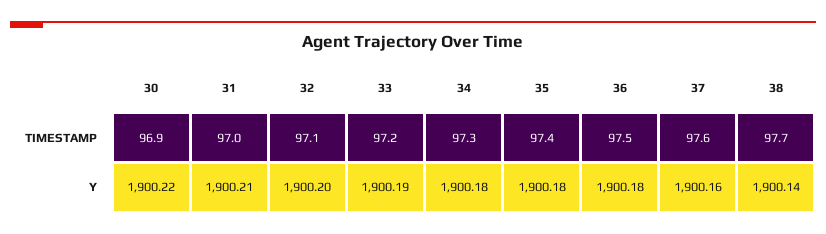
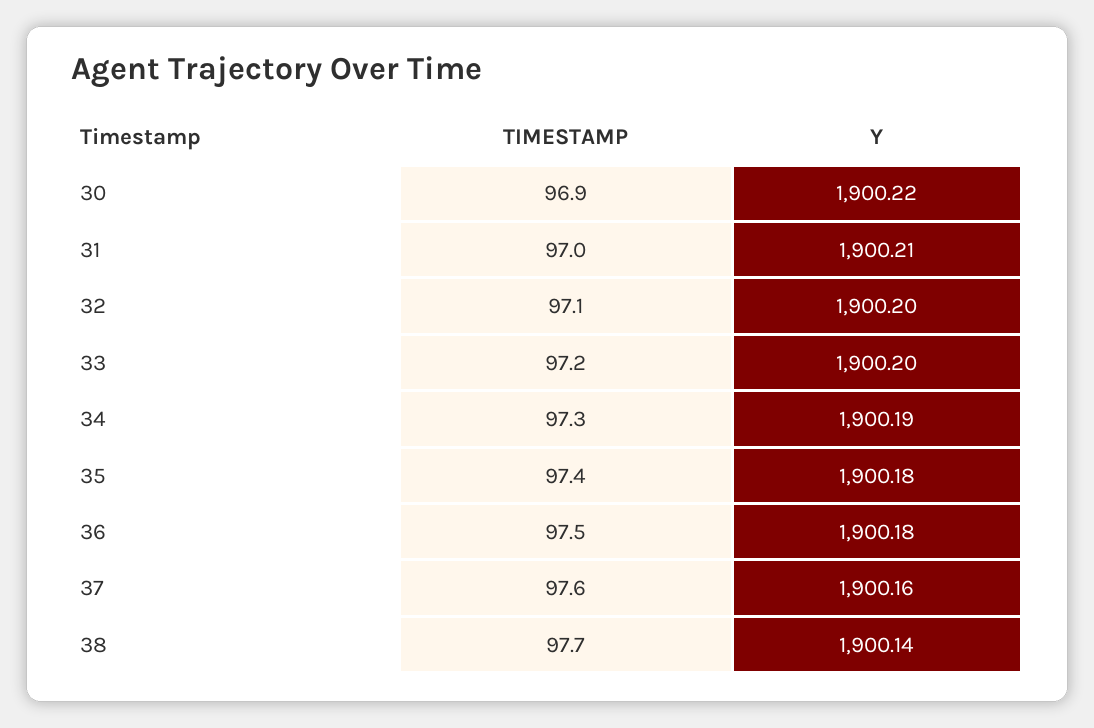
  {
    "30": {
      "TIMESTAMP": 96.9,
      "Y": 1900.22
    },
    "31": {
      "TIMESTAMP": 97,
      "Y": 1900.21
    },
    "32": {
      "TIMESTAMP": 97.1,
      "Y": 1900.2
    },
    "33": {
      "TIMESTAMP": 97.2,
-     "Y": 1900.19
+     "Y": 1900.2
    },
    "34": {
      "TIMESTAMP": 97.3,
-     "Y": 1900.18
+     "Y": 1900.19
    },
    "35": {
      "TIMESTAMP": 97.4,
      "Y": 1900.18
    },
    "36": {
      "TIMESTAMP": 97.5,
      "Y": 1900.18
    },
    "37": {
      "TIMESTAMP": 97.6,
      "Y": 1900.16
    },
    "38": {
      "TIMESTAMP": 97.7,
      "Y": 1900.14
    }
  }

